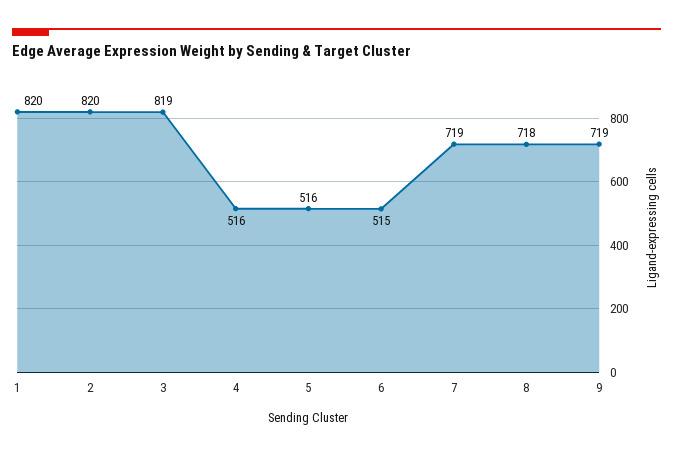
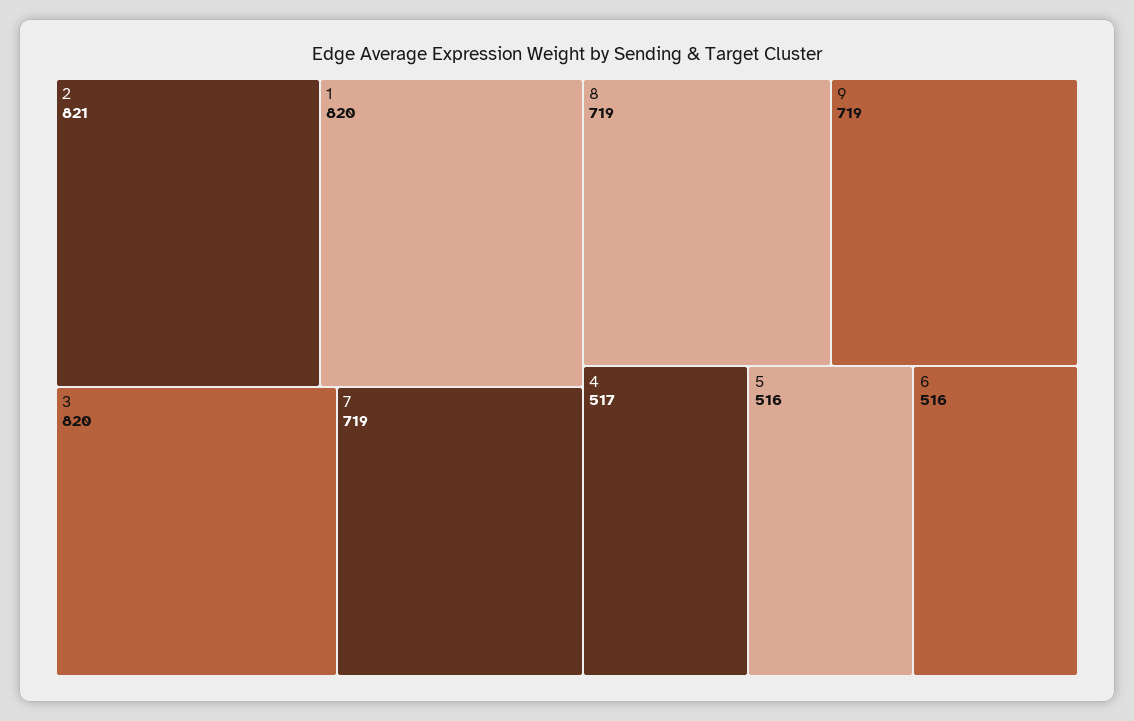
  {
    "1": 820,
-   "2": 820,
+   "2": 821,
-   "3": 819,
+   "3": 820,
-   "4": 516,
+   "4": 517,
    "5": 516,
-   "6": 515,
+   "6": 516,
    "7": 719,
-   "8": 718,
+   "8": 719,
    "9": 719
  }

